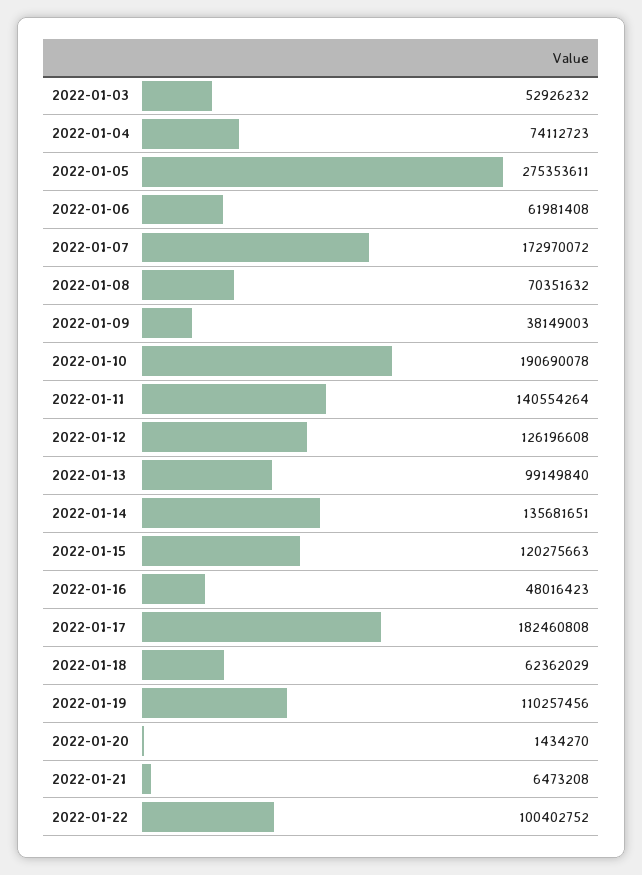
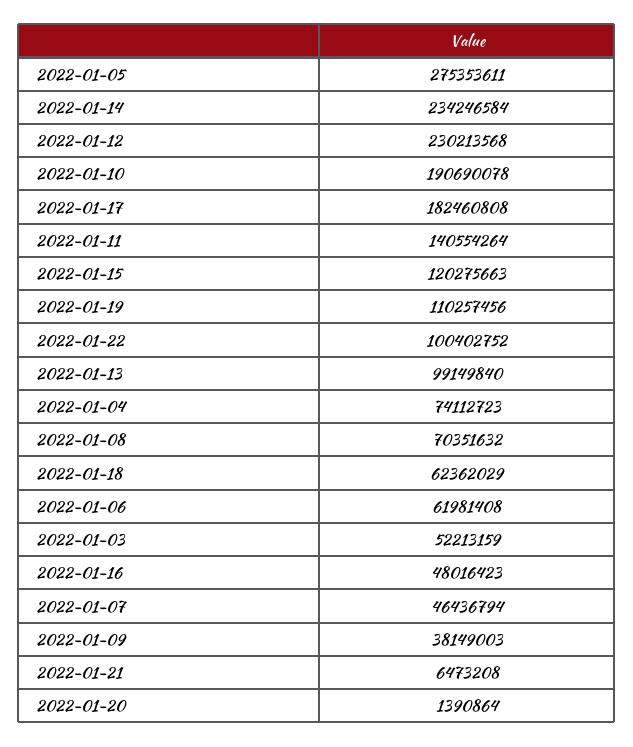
  {
-   "2022-01-03": 52926232,
+   "2022-01-03": 52213159,
    "2022-01-04": 74112723,
    "2022-01-05": 275353611,
    "2022-01-06": 61981408,
-   "2022-01-07": 172970072,
+   "2022-01-07": 46436794,
    "2022-01-08": 70351632,
    "2022-01-09": 38149003,
    "2022-01-10": 190690078,
    "2022-01-11": 140554264,
-   "2022-01-12": 126196608,
+   "2022-01-12": 230213568,
    "2022-01-13": 99149840,
-   "2022-01-14": 135681651,
+   "2022-01-14": 234246584,
    "2022-01-15": 120275663,
    "2022-01-16": 48016423,
    "2022-01-17": 182460808,
    "2022-01-18": 62362029,
    "2022-01-19": 110257456,
-   "2022-01-20": 1434270,
+   "2022-01-20": 1390864,
    "2022-01-21": 6473208,
    "2022-01-22": 100402752
  }

